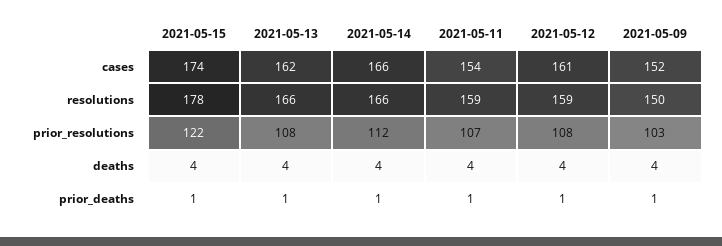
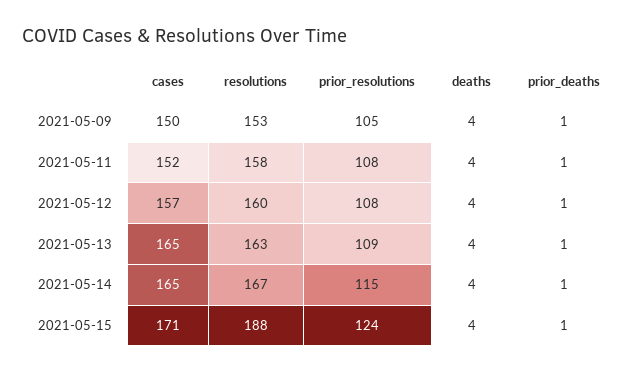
  {
    "2021-05-15": {
-     "cases": 174,
+     "cases": 171,
-     "resolutions": 178,
+     "resolutions": 188,
-     "prior_resolutions": 122,
+     "prior_resolutions": 124,
      "deaths": 4,
      "prior_deaths": 1
    },
    "2021-05-13": {
-     "cases": 162,
+     "cases": 165,
-     "resolutions": 166,
+     "resolutions": 163,
-     "prior_resolutions": 108,
+     "prior_resolutions": 109,
      "deaths": 4,
      "prior_deaths": 1
    },
    "2021-05-14": {
-     "cases": 166,
+     "cases": 165,
-     "resolutions": 166,
+     "resolutions": 167,
-     "prior_resolutions": 112,
+     "prior_resolutions": 115,
      "deaths": 4,
      "prior_deaths": 1
    },
    "2021-05-11": {
-     "cases": 154,
+     "cases": 152,
-     "resolutions": 159,
+     "resolutions": 158,
-     "prior_resolutions": 107,
+     "prior_resolutions": 108,
      "deaths": 4,
      "prior_deaths": 1
    },
    "2021-05-12": {
-     "cases": 161,
+     "cases": 157,
-     "resolutions": 159,
+     "resolutions": 160,
      "prior_resolutions": 108,
      "deaths": 4,
      "prior_deaths": 1
    },
    "2021-05-09": {
-     "cases": 152,
+     "cases": 150,
-     "resolutions": 150,
+     "resolutions": 153,
-     "prior_resolutions": 103,
+     "prior_resolutions": 105,
      "deaths": 4,
      "prior_deaths": 1
    }
  }

